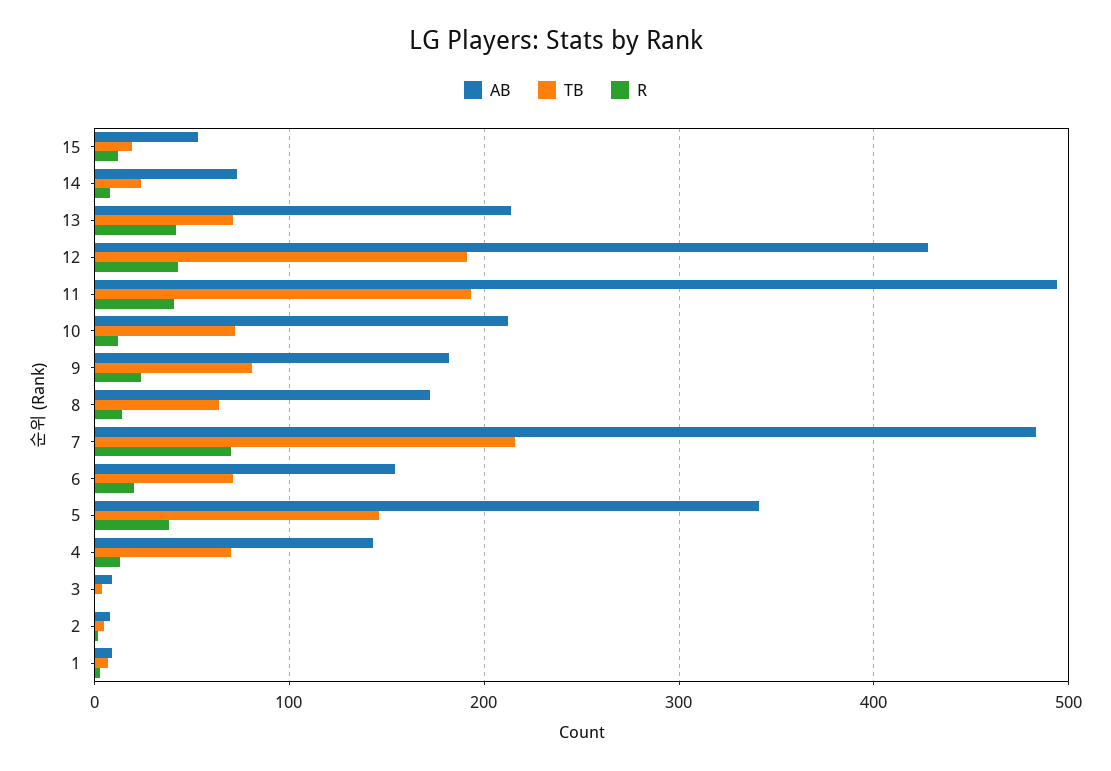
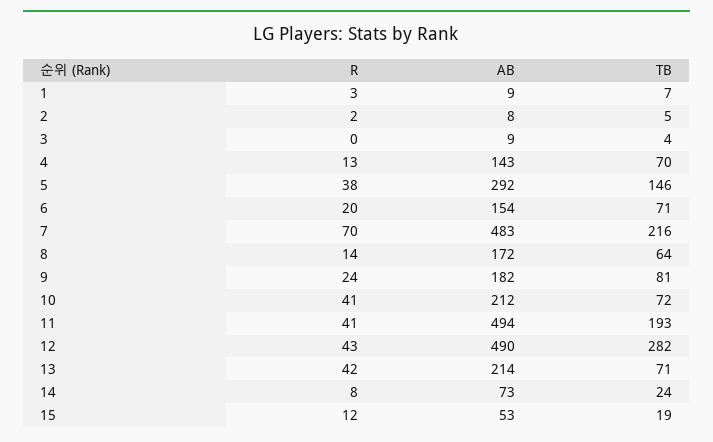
  {
    "AB": {
      "15": 53,
      "14": 73,
      "13": 214,
-     "12": 430,
+     "12": 490,
      "11": 494,
      "10": 212,
      "9": 182,
      "8": 172,
      "7": 483,
      "6": 154,
-     "5": 340,
+     "5": 292,
      "4": 143,
      "3": 9,
      "2": 8,
      "1": 9
    },
    "TB": {
      "15": 19,
      "14": 24,
      "13": 71,
-     "12": 190,
+     "12": 282,
      "11": 193,
      "10": 72,
      "9": 81,
      "8": 64,
      "7": 216,
      "6": 71,
      "5": 146,
      "4": 70,
      "3": 4,
      "2": 5,
      "1": 7
    },
    "R": {
      "15": 12,
      "14": 8,
      "13": 42,
      "12": 43,
      "11": 41,
-     "10": 10,
+     "10": 41,
      "9": 24,
      "8": 14,
      "7": 70,
      "6": 20,
      "5": 38,
      "4": 13,
      "3": 0,
      "2": 2,
      "1": 3
    }
  }

